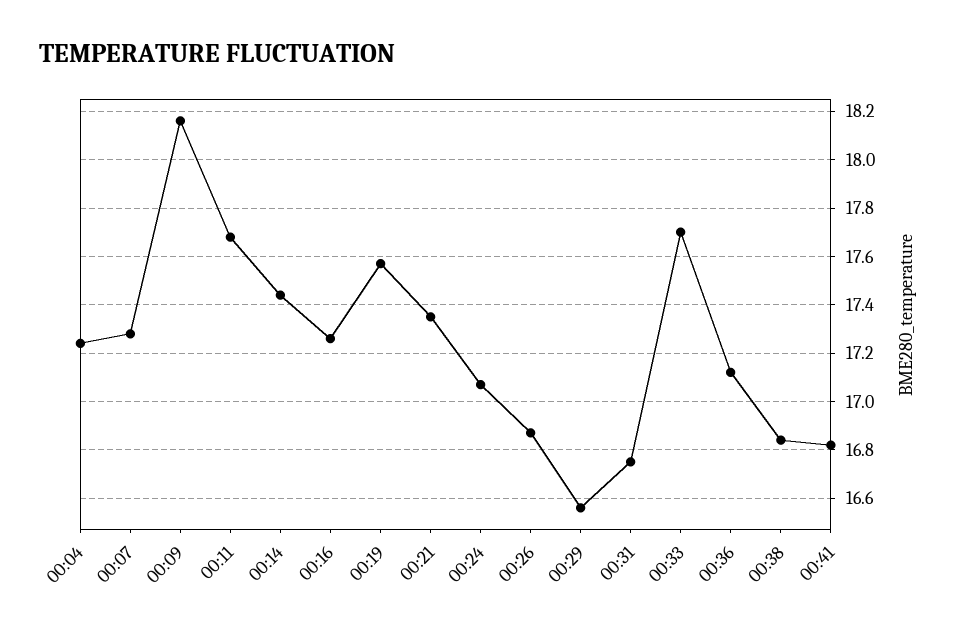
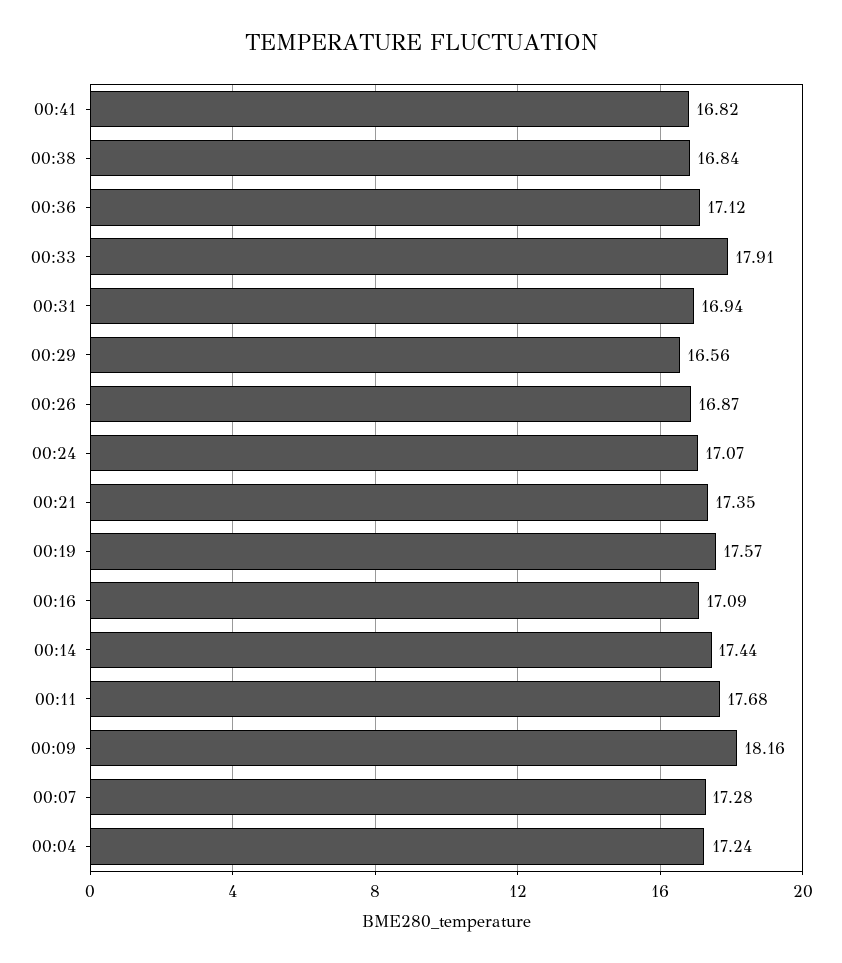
  {
    "00:04": 17.24,
    "00:07": 17.28,
    "00:09": 18.16,
    "00:11": 17.68,
    "00:14": 17.44,
-   "00:16": 17.25,
+   "00:16": 17.09,
    "00:19": 17.57,
    "00:21": 17.35,
    "00:24": 17.07,
    "00:26": 16.87,
    "00:29": 16.56,
-   "00:31": 16.75,
+   "00:31": 16.94,
-   "00:33": 17.7,
+   "00:33": 17.91,
    "00:36": 17.12,
    "00:38": 16.84,
    "00:41": 16.82
  }

